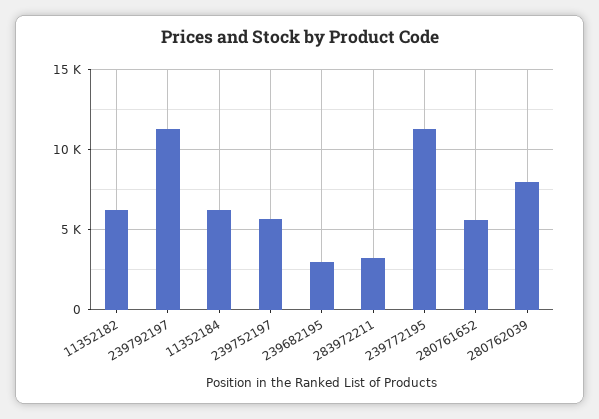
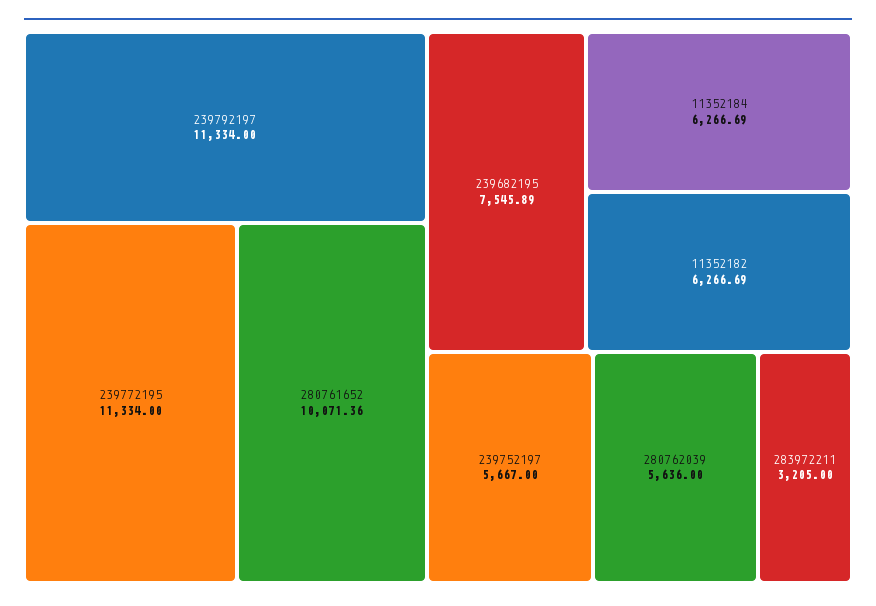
  {
    "11352182": 6266.69,
    "239792197": 11334,
    "11352184": 6266.69,
    "239752197": 5667,
-   "239682195": 3000,
+   "239682195": 7545.89,
    "283972211": 3205,
    "239772195": 11334,
-   "280761652": 5500,
+   "280761652": 10071.36,
-   "280762039": 8000
+   "280762039": 5636
  }

